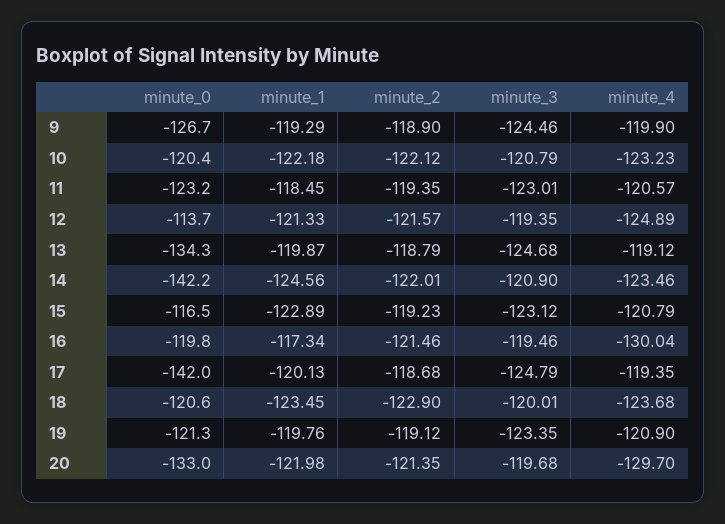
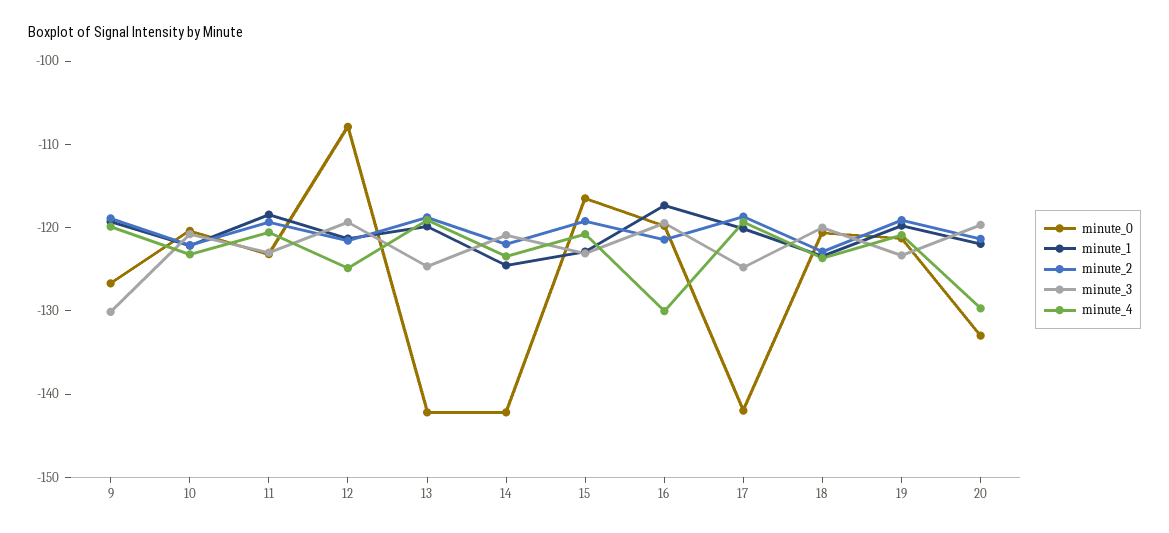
  {
    "minute_0": {
      "9": -126.7,
      "10": -120.4,
      "11": -123.2,
-     "12": -113.7,
+     "12": -108,
-     "13": -134.3,
+     "13": -142,
      "14": -142.2,
      "15": -116.5,
      "16": -119.8,
      "17": -142,
      "18": -120.6,
      "19": -121.3,
      "20": -133
    },
    "minute_1": {
      "9": -119.29,
      "10": -122.18,
      "11": -118.45,
      "12": -121.33,
      "13": -119.87,
      "14": -124.56,
      "15": -122.89,
      "16": -117.34,
      "17": -120.13,
      "18": -123.45,
      "19": -119.76,
      "20": -121.98
    },
    "minute_2": {
      "9": -118.9,
      "10": -122.12,
      "11": -119.35,
      "12": -121.57,
      "13": -118.79,
      "14": -122.01,
      "15": -119.23,
      "16": -121.46,
      "17": -118.68,
      "18": -122.9,
      "19": -119.12,
      "20": -121.35
    },
    "minute_3": {
-     "9": -124.46,
+     "9": -130,
      "10": -120.79,
      "11": -123.01,
      "12": -119.35,
      "13": -124.68,
      "14": -120.9,
      "15": -123.12,
      "16": -119.46,
      "17": -124.79,
      "18": -120.01,
      "19": -123.35,
      "20": -119.68
    },
    "minute_4": {
      "9": -119.9,
      "10": -123.23,
      "11": -120.57,
      "12": -124.89,
      "13": -119.12,
      "14": -123.46,
      "15": -120.79,
      "16": -130.04,
      "17": -119.35,
      "18": -123.68,
      "19": -120.9,
      "20": -129.7
    }
  }

